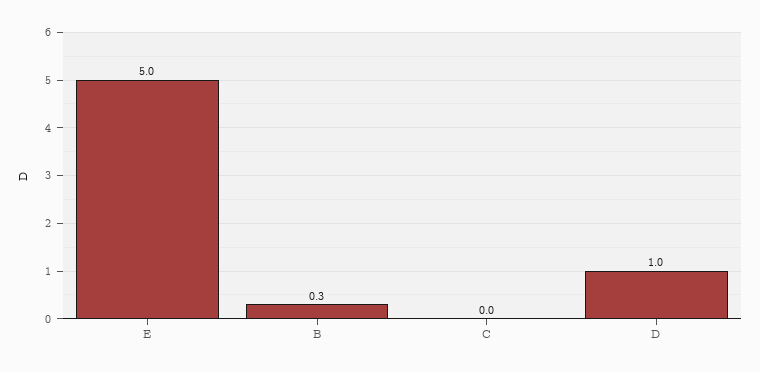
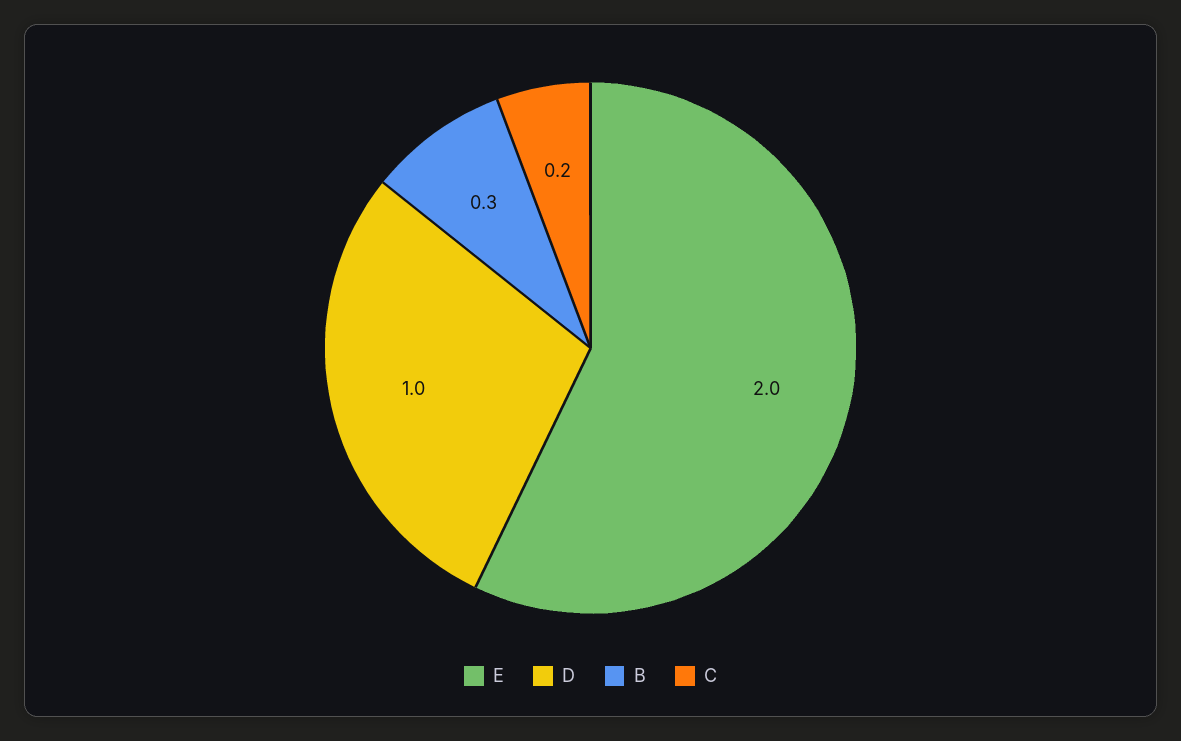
  {
-   "E": 5,
+   "E": 2,
    "B": 0.3,
-   "C": 0,
+   "C": 0.2,
    "D": 1
  }

